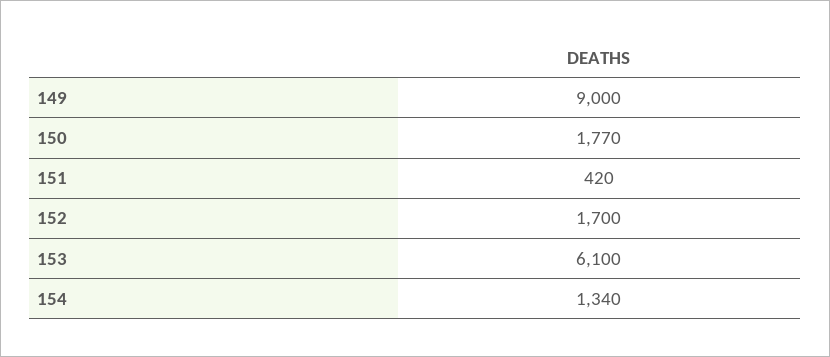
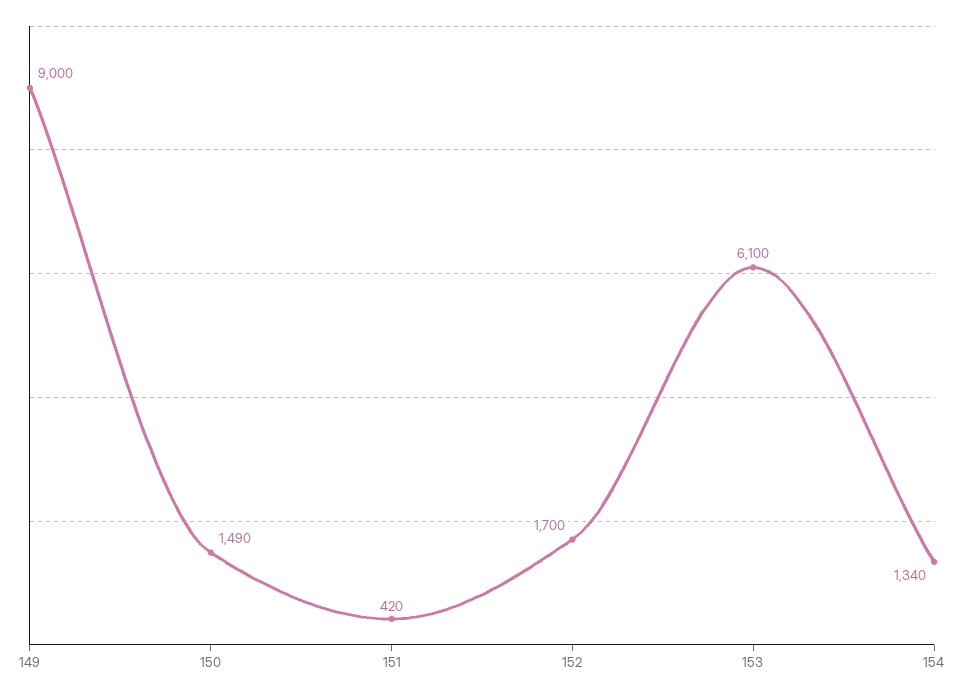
  {
    "149": 9000,
-   "150": 1770,
+   "150": 1490,
    "151": 420,
    "152": 1700,
    "153": 6100,
    "154": 1340
  }

